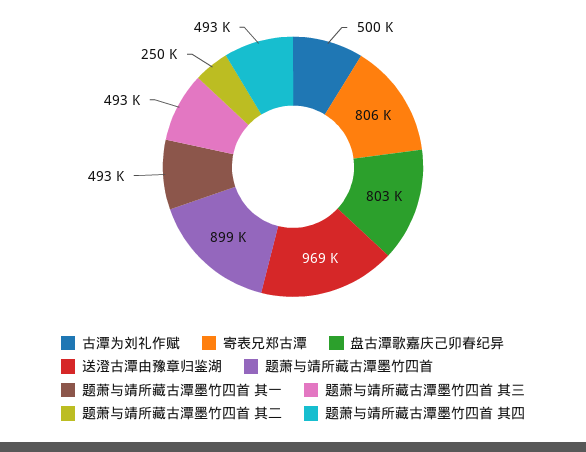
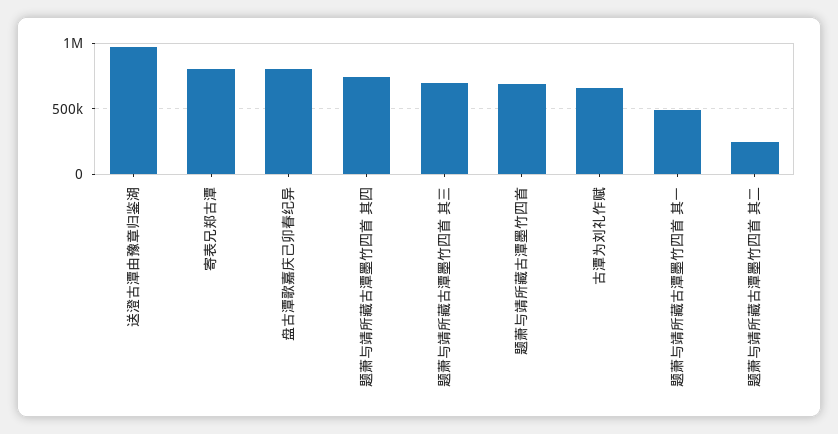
  {
-   "古潭为刘礼作赋": 500000,
+   "古潭为刘礼作赋": 650000,
    "寄表兄郑古潭": 806000,
    "盘古潭歌嘉庆己卯春纪异": 803000,
    "送澄古潭由豫章归鉴湖": 969000,
-   "题萧与靖所藏古潭墨竹四首": 899000,
+   "题萧与靖所藏古潭墨竹四首": 700000,
    "题萧与靖所藏古潭墨竹四首 其一": 493000,
-   "题萧与靖所藏古潭墨竹四首 其三": 493000,
+   "题萧与靖所藏古潭墨竹四首 其三": 700000,
    "题萧与靖所藏古潭墨竹四首 其二": 250000,
-   "题萧与靖所藏古潭墨竹四首 其四": 493000
+   "题萧与靖所藏古潭墨竹四首 其四": 750000
  }

